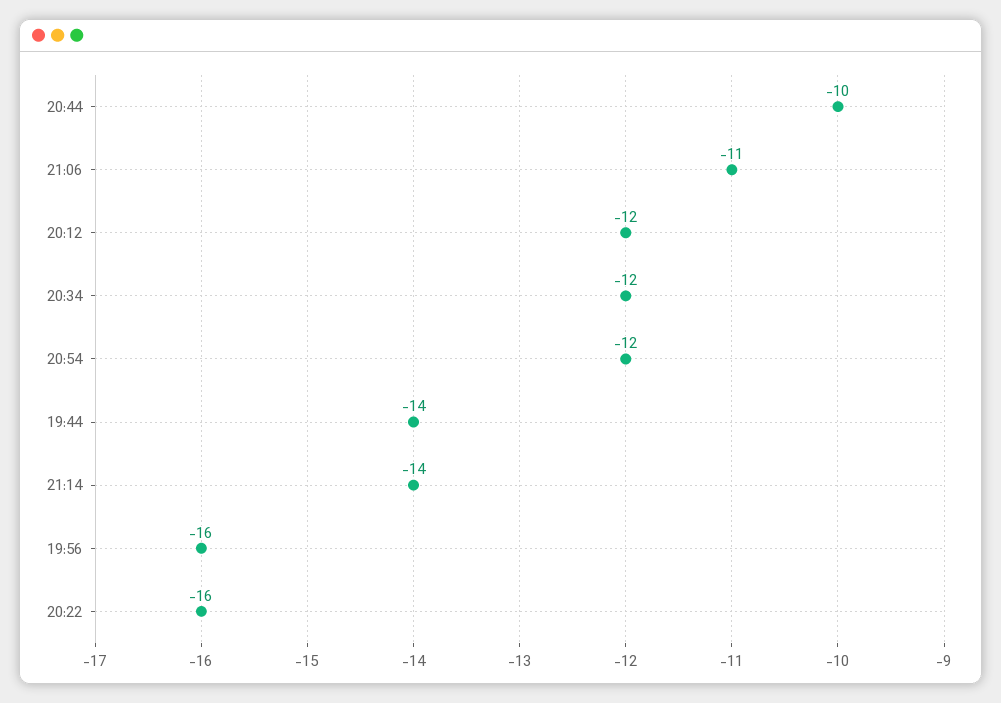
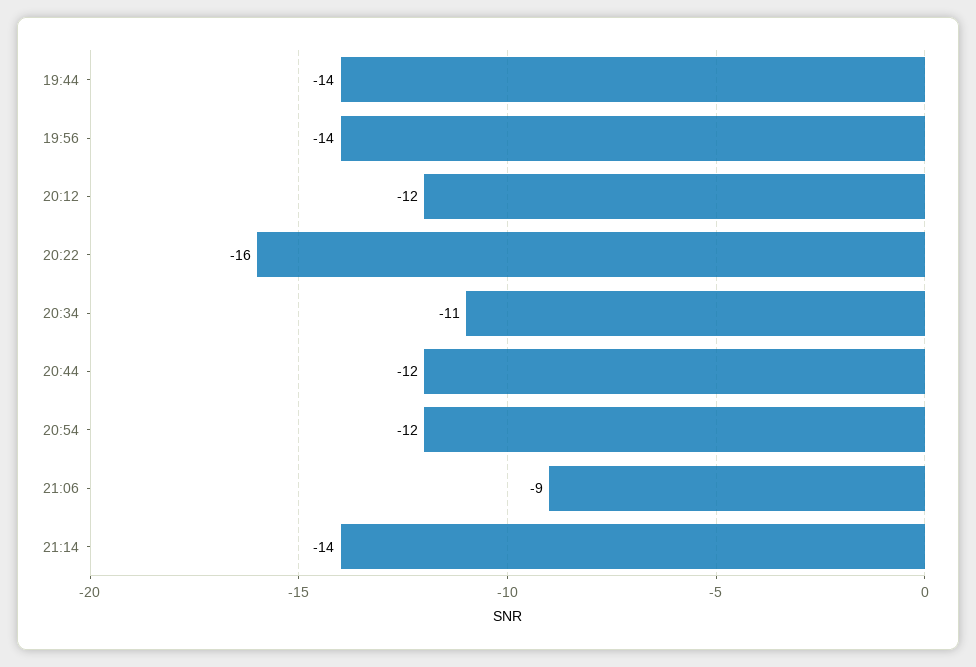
  {
-   "20:44": -10,
+   "20:44": -12,
-   "21:06": -11,
+   "21:06": -9,
    "20:12": -12,
-   "20:34": -12,
+   "20:34": -11,
    "20:54": -12,
    "19:44": -14,
    "21:14": -14,
-   "19:56": -16,
+   "19:56": -14,
    "20:22": -16
  }

